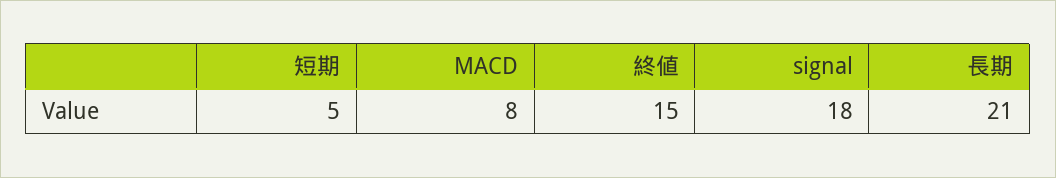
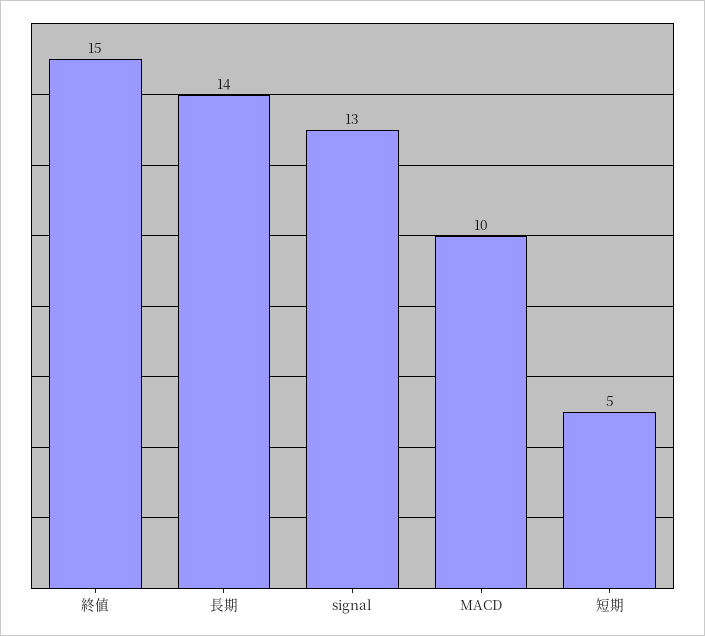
  {
    "短期": 5,
-   "MACD": 8,
+   "MACD": 10,
    "終値": 15,
-   "signal": 18,
+   "signal": 13,
-   "長期": 21
+   "長期": 14
  }

